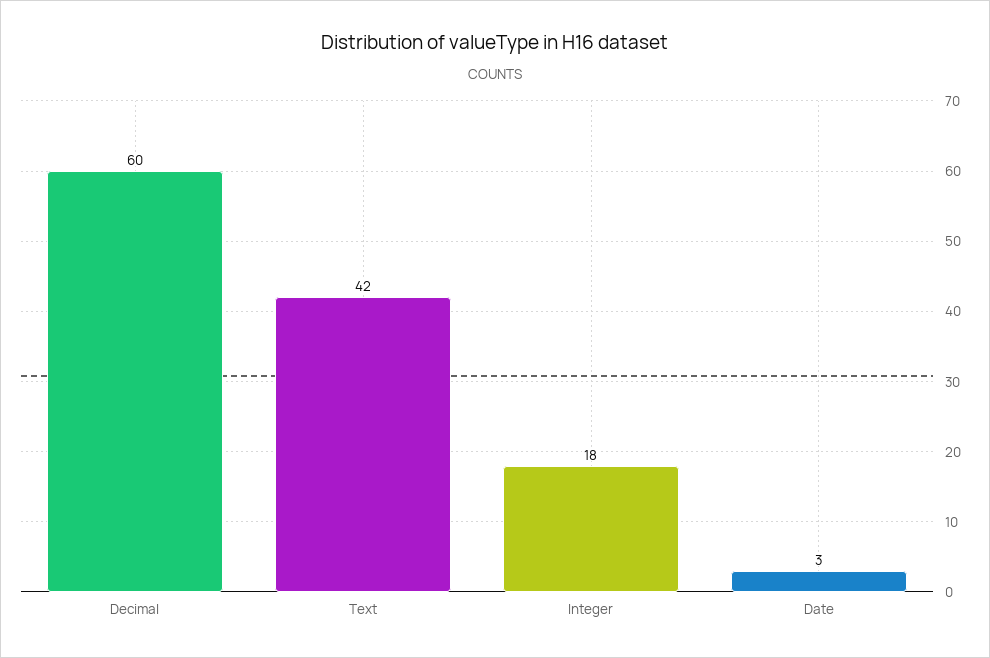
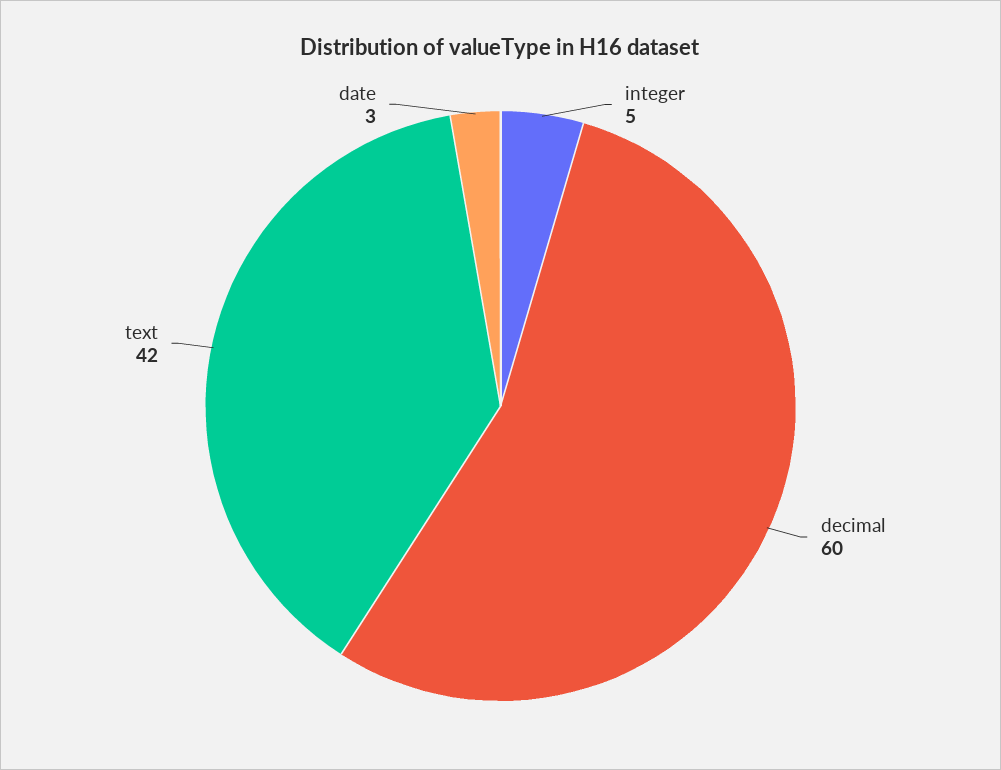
  {
    "Decimal": 60,
    "Text": 42,
-   "Integer": 18,
+   "Integer": 5,
    "Date": 3
  }

